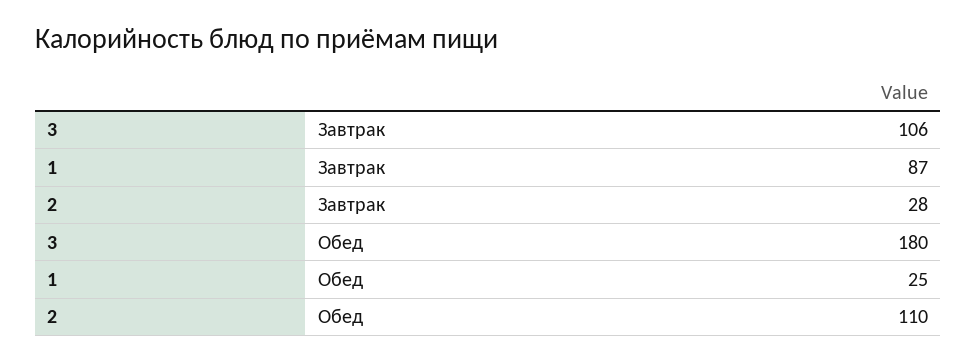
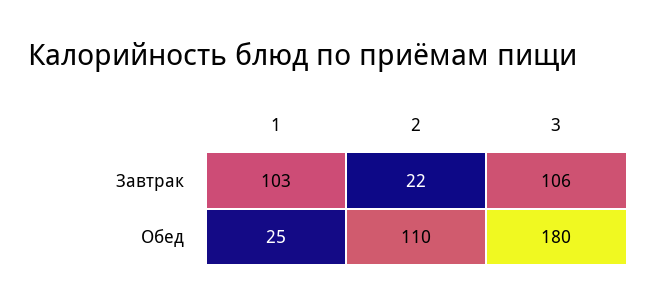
  {
    "3": {
      "Завтрак": 106,
      "Обед": 180
    },
    "1": {
-     "Завтрак": 87,
+     "Завтрак": 103,
      "Обед": 25
    },
    "2": {
-     "Завтрак": 28,
+     "Завтрак": 22,
      "Обед": 110
    }
  }

